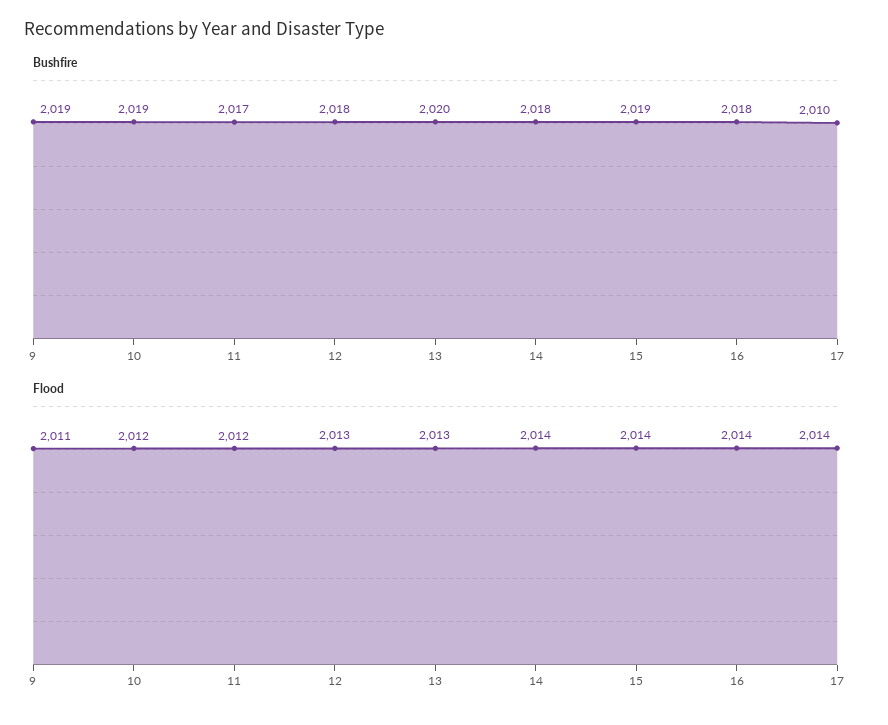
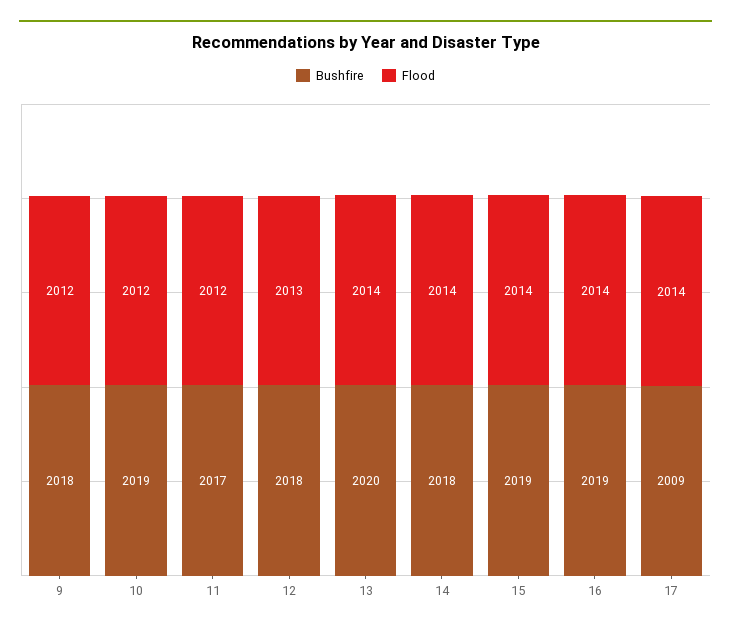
  {
    "Bushfire": {
-     "9": 2019,
+     "9": 2018,
      "10": 2019,
      "11": 2017,
      "12": 2018,
      "13": 2020,
      "14": 2018,
      "15": 2019,
-     "16": 2018,
+     "16": 2019,
-     "17": 2010
+     "17": 2009
    },
    "Flood": {
-     "9": 2011,
+     "9": 2012,
      "10": 2012,
      "11": 2012,
      "12": 2013,
-     "13": 2013,
+     "13": 2014,
      "14": 2014,
      "15": 2014,
      "16": 2014,
      "17": 2014
    }
  }

